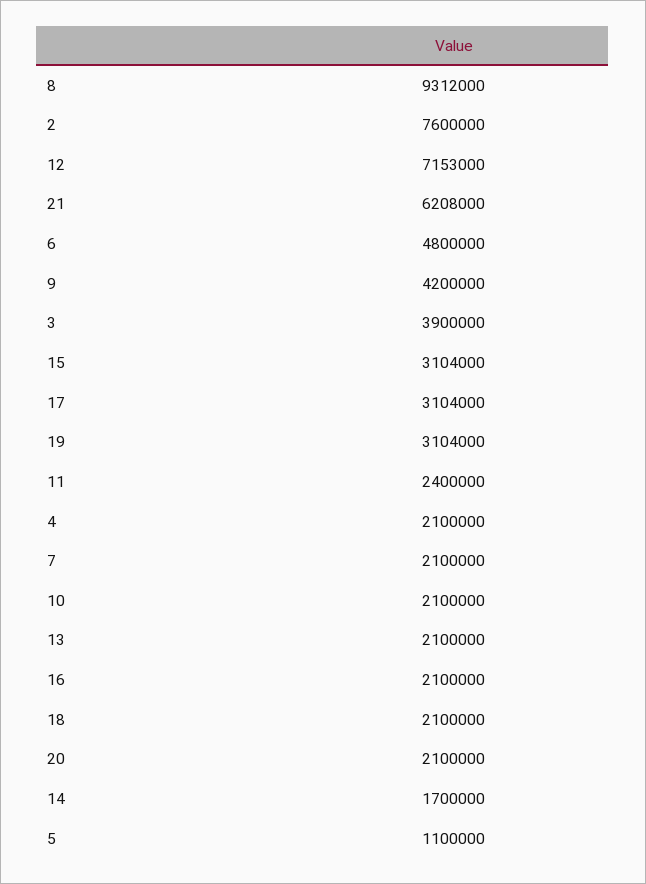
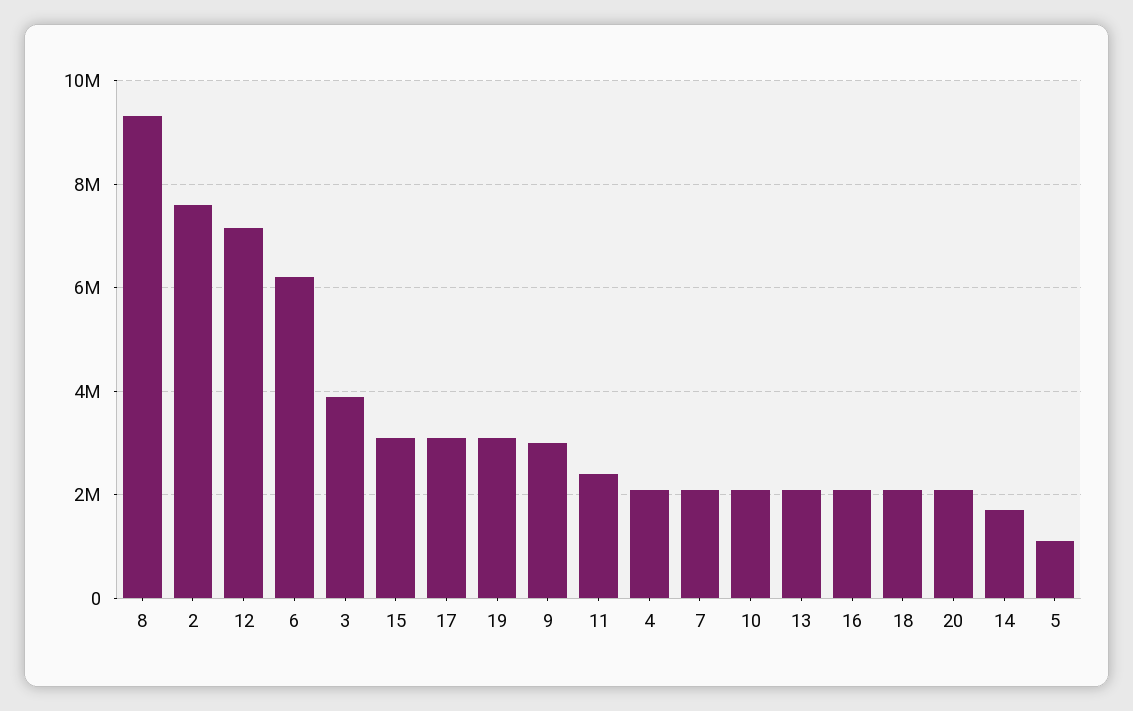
  {
    "8": 9312000,
    "2": 7600000,
    "12": 7153000,
-   "21": 6208000,
-   "6": 4800000,
+   "6": 6200000,
-   "9": 4200000,
+   "9": 3000000,
    "3": 3900000,
    "15": 3104000,
    "17": 3104000,
    "19": 3104000,
    "11": 2400000,
    "4": 2100000,
    "7": 2100000,
    "10": 2100000,
    "13": 2100000,
    "16": 2100000,
    "18": 2100000,
    "20": 2100000,
    "14": 1700000,
    "5": 1100000
  }

